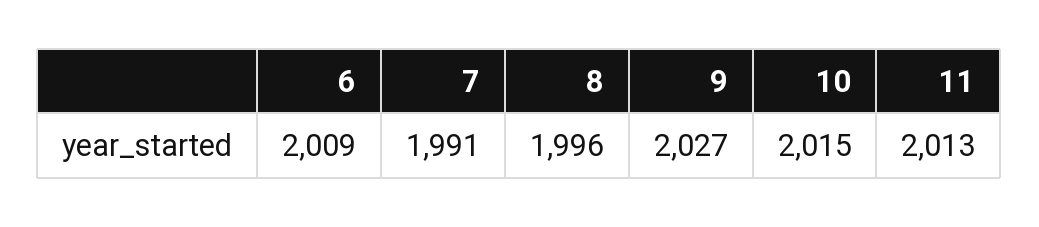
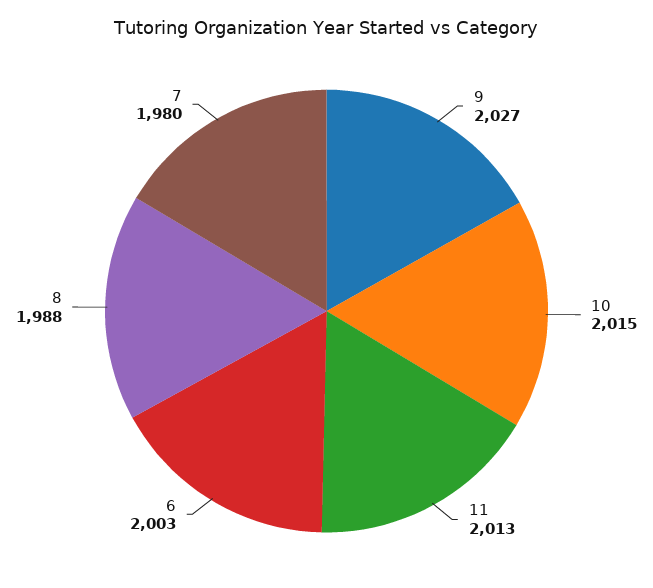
  {
-   "6": 2009,
+   "6": 2003,
-   "7": 1991,
+   "7": 1980,
-   "8": 1996,
+   "8": 1988,
    "9": 2027,
    "10": 2015,
    "11": 2013
  }

